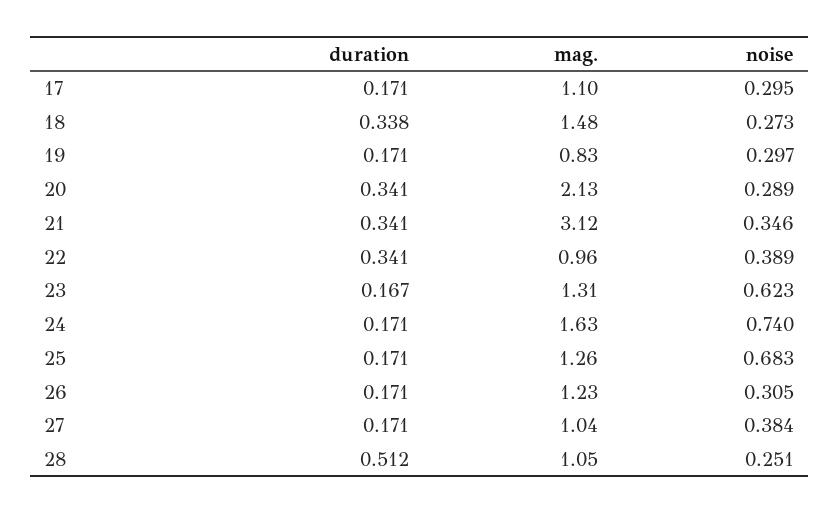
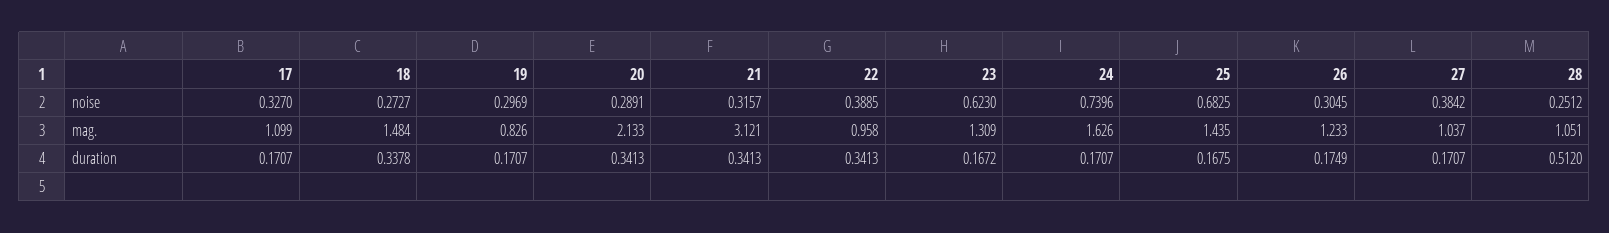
  {
    "duration": {
      "17": 0.1707,
      "18": 0.3378,
      "19": 0.1707,
      "20": 0.3413,
      "21": 0.3413,
      "22": 0.3413,
      "23": 0.1672,
      "24": 0.1707,
-     "25": 0.171,
+     "25": 0.1675,
-     "26": 0.171,
+     "26": 0.1749,
      "27": 0.1707,
      "28": 0.512
    },
    "mag.": {
      "17": 1.099,
      "18": 1.484,
      "19": 0.826,
      "20": 2.133,
      "21": 3.121,
      "22": 0.958,
      "23": 1.309,
      "24": 1.626,
-     "25": 1.26,
+     "25": 1.435,
      "26": 1.233,
      "27": 1.037,
      "28": 1.051
    },
    "noise": {
-     "17": 0.295,
+     "17": 0.327,
      "18": 0.2727,
      "19": 0.2969,
      "20": 0.2891,
-     "21": 0.346,
+     "21": 0.3157,
      "22": 0.3885,
      "23": 0.623,
      "24": 0.7396,
      "25": 0.6825,
      "26": 0.3045,
      "27": 0.3842,
      "28": 0.2512
    }
  }

